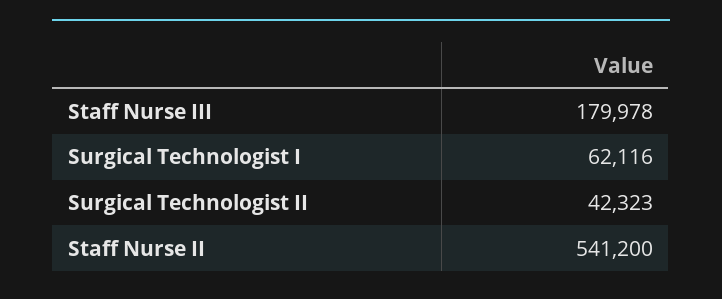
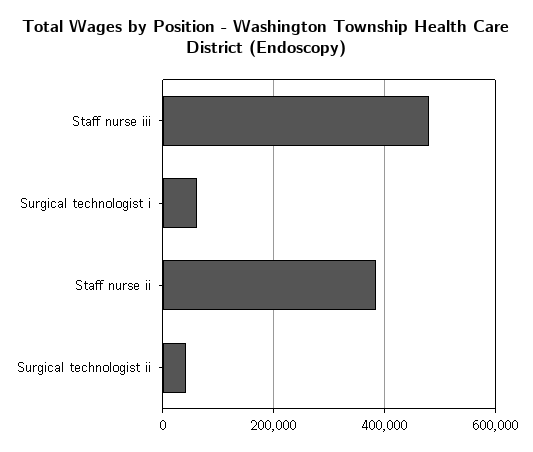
  {
-   "Staff Nurse III": 179978,
+   "Staff Nurse III": 480000,
    "Surgical Technologist I": 62116,
    "Surgical Technologist II": 42323,
-   "Staff Nurse II": 541200
+   "Staff Nurse II": 380000
  }

